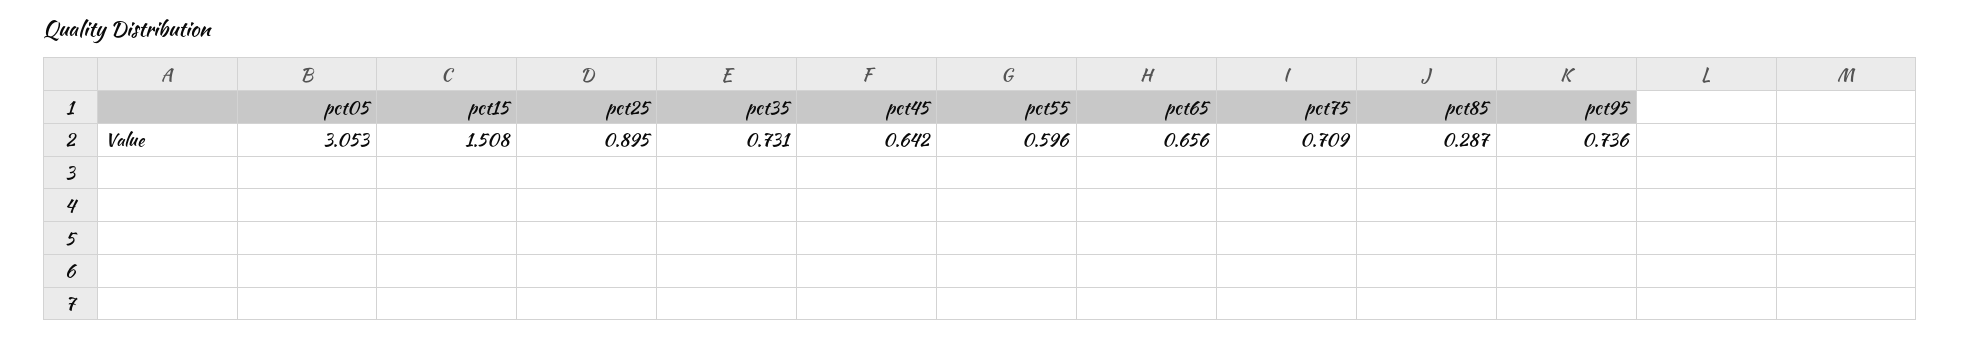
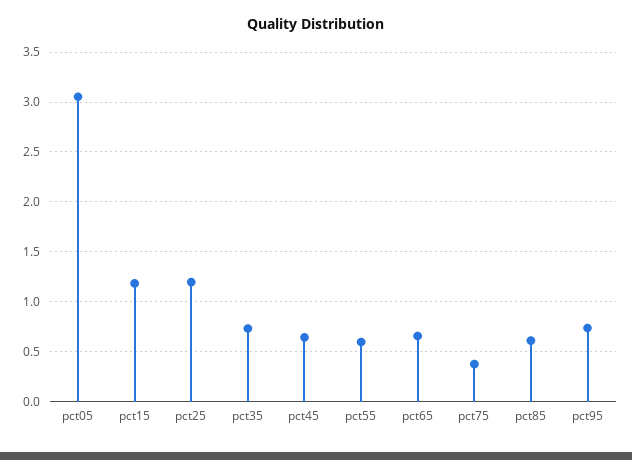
  {
    "pct05": 3.053,
-   "pct15": 1.508,
+   "pct15": 1.2,
-   "pct25": 0.895,
+   "pct25": 1.2,
    "pct35": 0.731,
    "pct45": 0.642,
    "pct55": 0.596,
    "pct65": 0.656,
-   "pct75": 0.709,
+   "pct75": 0.4,
-   "pct85": 0.287,
+   "pct85": 0.6,
    "pct95": 0.736
  }

